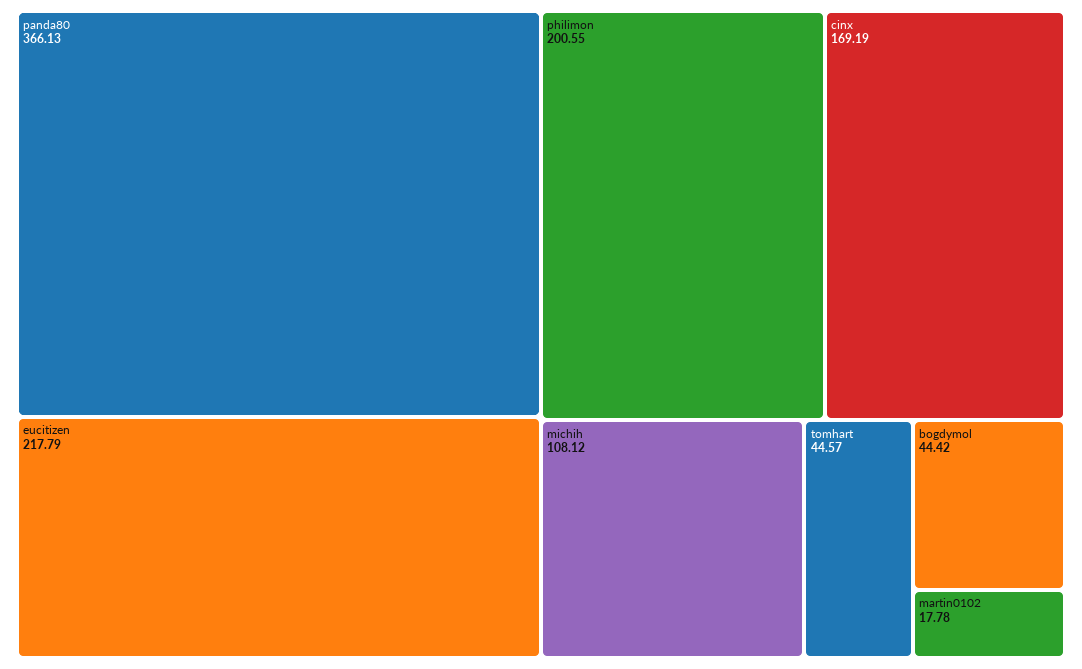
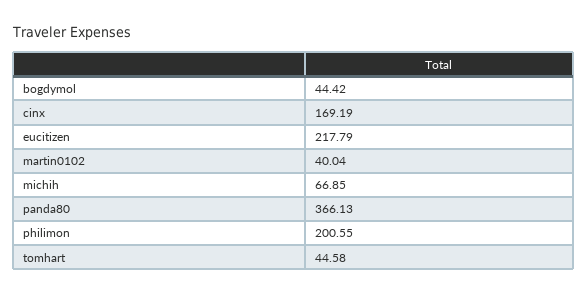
  {
    "panda80": 366.13,
    "eucitizen": 217.79,
    "philimon": 200.55,
    "cinx": 169.19,
-   "michih": 108.12,
+   "michih": 66.85,
-   "tomhart": 44.57,
+   "tomhart": 44.58,
    "bogdymol": 44.42,
-   "martin0102": 17.78
+   "martin0102": 40.04
  }

